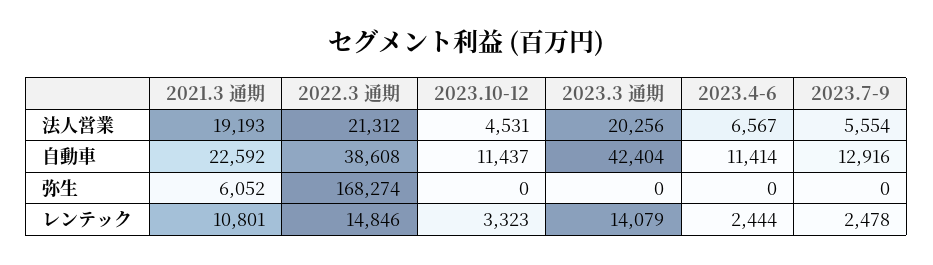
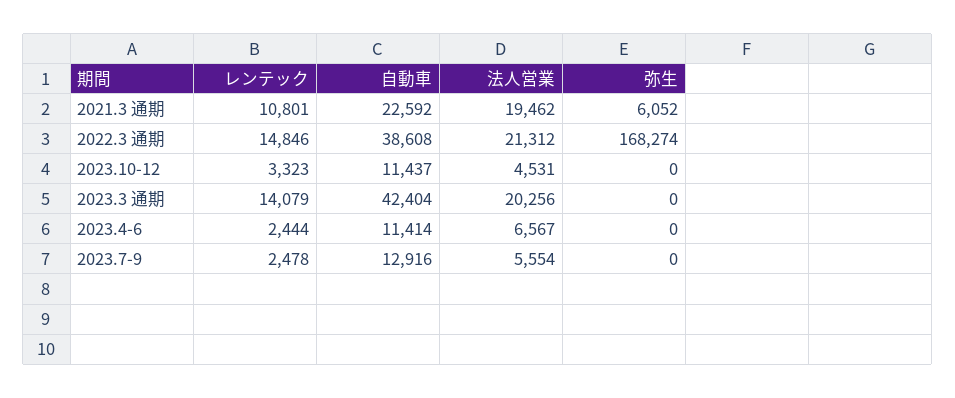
  {
    "2021.3 通期": {
-     "法人営業": 19193,
+     "法人営業": 19462,
      "自動車": 22592,
      "弥生": 6052,
      "レンテック": 10801
    },
    "2022.3 通期": {
      "法人営業": 21312,
      "自動車": 38608,
      "弥生": 168274,
      "レンテック": 14846
    },
    "2023.10-12": {
      "法人営業": 4531,
      "自動車": 11437,
      "弥生": 0,
      "レンテック": 3323
    },
    "2023.3 通期": {
      "法人営業": 20256,
      "自動車": 42404,
      "弥生": 0,
      "レンテック": 14079
    },
    "2023.4-6": {
      "法人営業": 6567,
      "自動車": 11414,
      "弥生": 0,
      "レンテック": 2444
    },
    "2023.7-9": {
      "法人営業": 5554,
      "自動車": 12916,
      "弥生": 0,
      "レンテック": 2478
    }
  }

